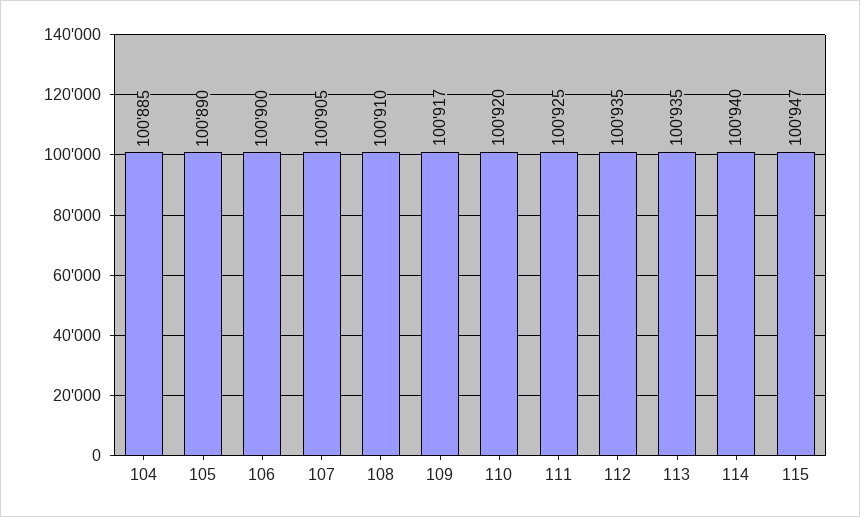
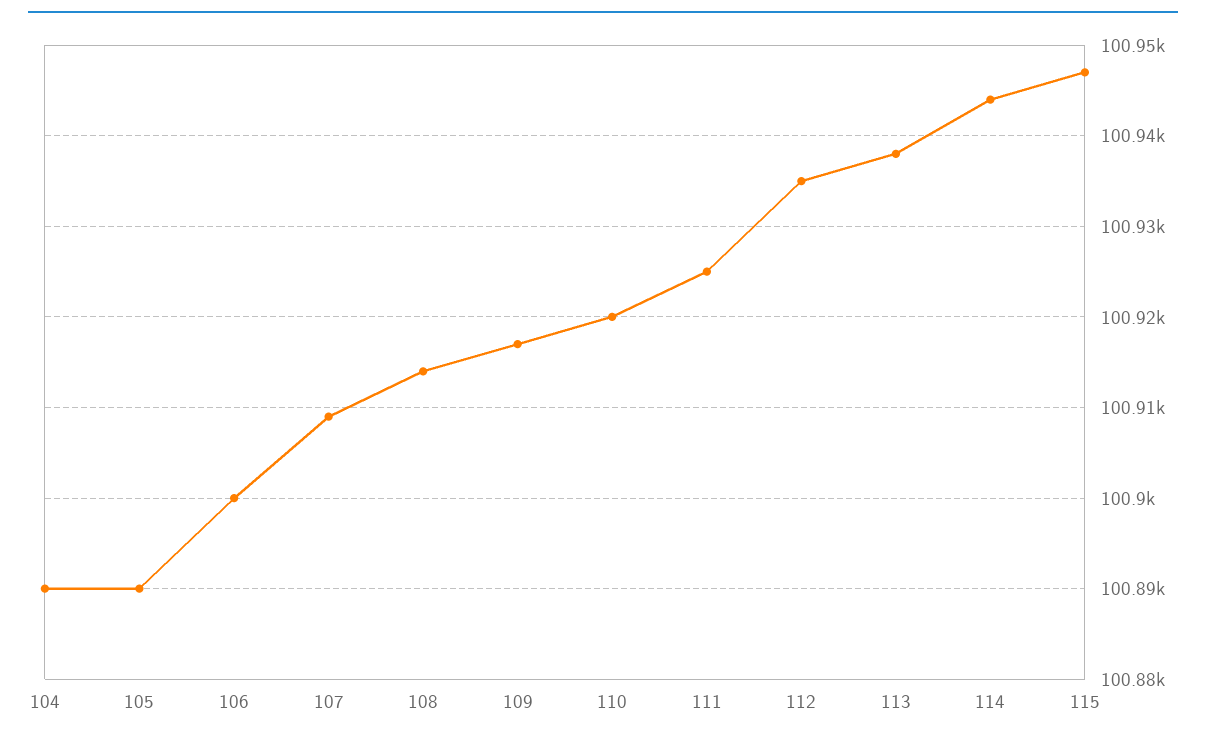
  {
-   "104": 100885,
+   "104": 100890,
    "105": 100890,
    "106": 100900,
-   "107": 100905,
+   "107": 100909,
-   "108": 100910,
+   "108": 100914,
    "109": 100917,
    "110": 100920,
    "111": 100925,
    "112": 100935,
-   "113": 100935,
+   "113": 100938,
-   "114": 100940,
+   "114": 100944,
    "115": 100947
  }

